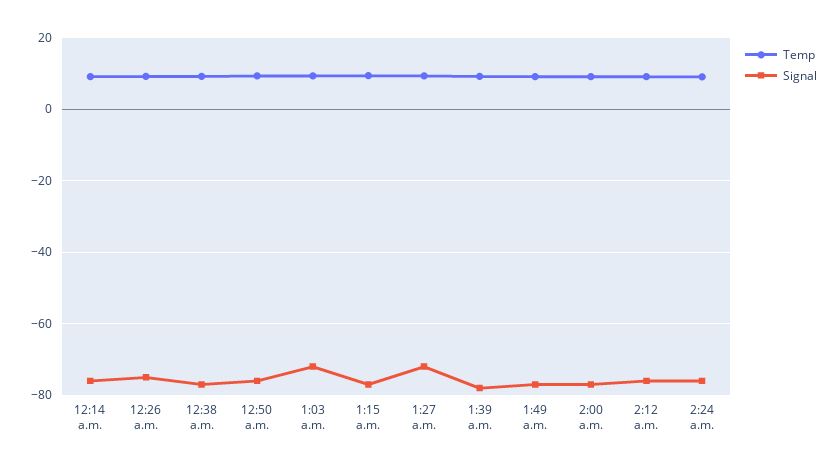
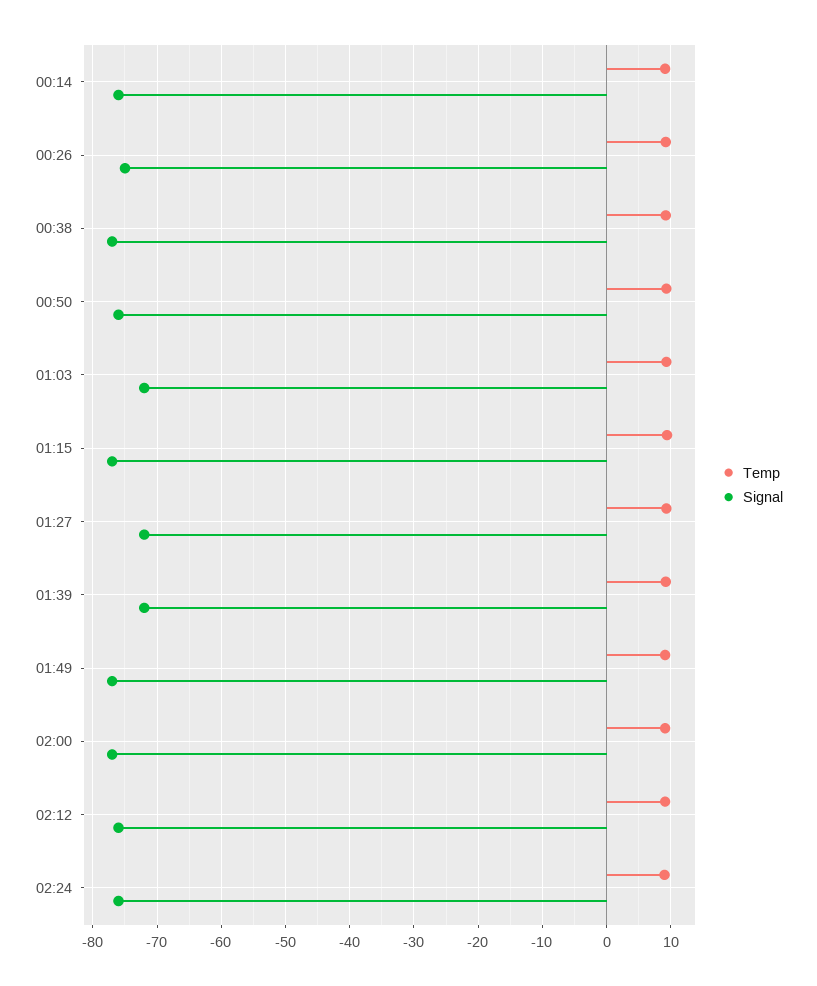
  {
    "Temp": {
      "12:14 a.m.": 9,
      "12:26 a.m.": 9,
      "12:38 a.m.": 9,
      "12:50 a.m.": 9,
      "1:03 a.m.": 9,
      "1:15 a.m.": 9,
      "1:27 a.m.": 9,
      "1:39 a.m.": 9,
      "1:49 a.m.": 9,
      "2:00 a.m.": 9,
      "2:12 a.m.": 9,
      "2:24 a.m.": 9
    },
    "Signal": {
      "12:14 a.m.": -76,
      "12:26 a.m.": -75,
      "12:38 a.m.": -77,
      "12:50 a.m.": -76,
      "1:03 a.m.": -72,
      "1:15 a.m.": -77,
      "1:27 a.m.": -72,
-     "1:39 a.m.": -78,
+     "1:39 a.m.": -72,
      "1:49 a.m.": -77,
      "2:00 a.m.": -77,
      "2:12 a.m.": -76,
      "2:24 a.m.": -76
    }
  }

